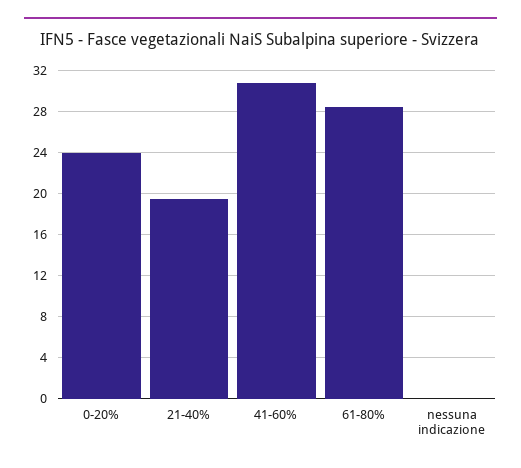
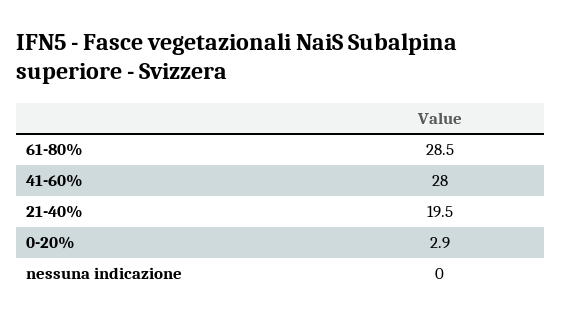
  {
-   "0-20%": 24,
+   "0-20%": 2.9,
    "21-40%": 19.5,
-   "41-60%": 31,
+   "41-60%": 28,
    "61-80%": 28.5,
    "nessuna indicazione": 0
  }

